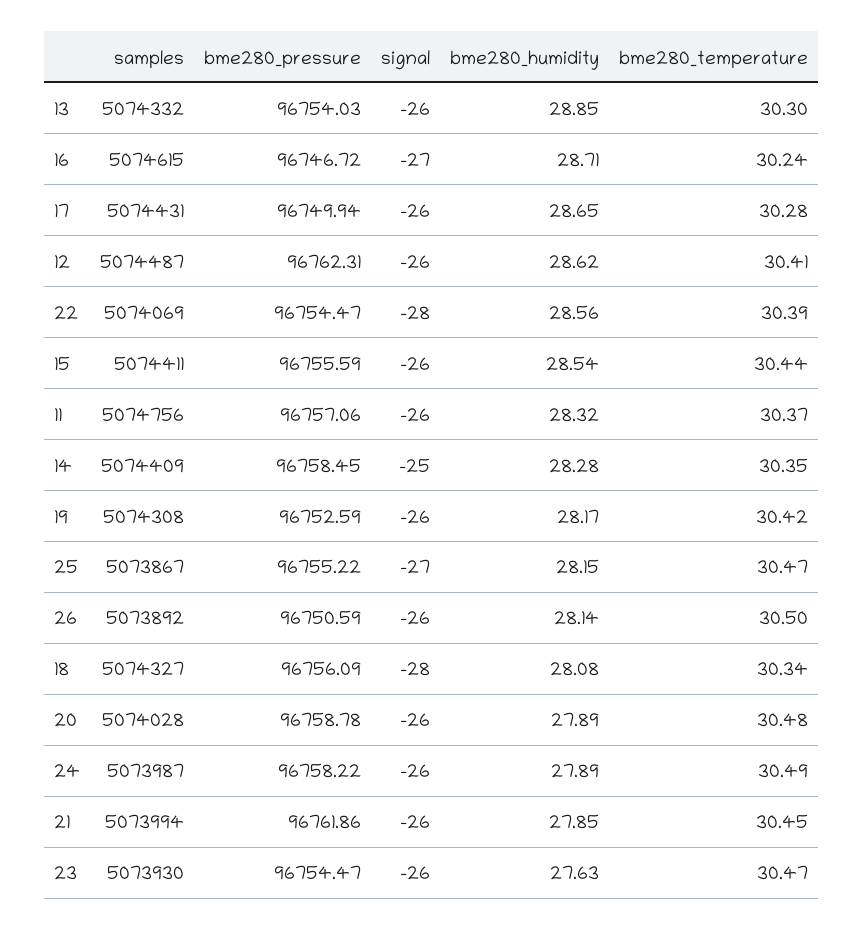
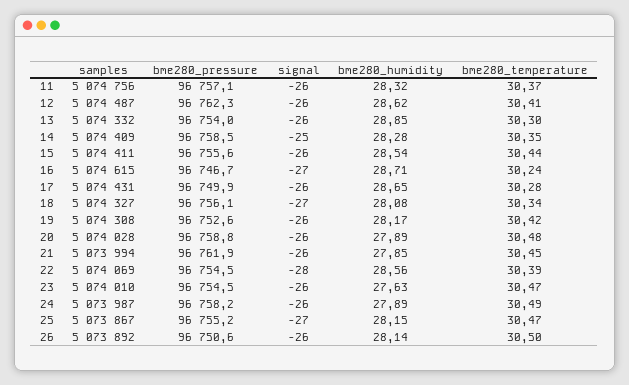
  {
    "samples": {
      "13": 5074332,
      "16": 5074615,
      "17": 5074431,
      "12": 5074487,
      "22": 5074069,
      "15": 5074411,
      "11": 5074756,
      "14": 5074409,
      "19": 5074308,
      "25": 5073867,
      "26": 5073892,
      "18": 5074327,
      "20": 5074028,
      "24": 5073987,
      "21": 5073994,
-     "23": 5073930
+     "23": 5074010
    },
    "bme280_pressure": {
      "13": 96754.03,
      "16": 96746.72,
      "17": 96749.94,
      "12": 96762.31,
      "22": 96754.47,
      "15": 96755.59,
      "11": 96757.06,
      "14": 96758.45,
      "19": 96752.59,
      "25": 96755.22,
      "26": 96750.59,
      "18": 96756.09,
      "20": 96758.78,
      "24": 96758.22,
      "21": 96761.86,
      "23": 96754.47
    },
    "signal": {
      "13": -26,
      "16": -27,
      "17": -26,
      "12": -26,
      "22": -28,
      "15": -26,
      "11": -26,
      "14": -25,
      "19": -26,
      "25": -27,
      "26": -26,
-     "18": -28,
+     "18": -27,
      "20": -26,
      "24": -26,
      "21": -26,
      "23": -26
    },
    "bme280_humidity": {
      "13": 28.85,
      "16": 28.71,
      "17": 28.65,
      "12": 28.62,
      "22": 28.56,
      "15": 28.54,
      "11": 28.32,
      "14": 28.28,
      "19": 28.17,
      "25": 28.15,
      "26": 28.14,
      "18": 28.08,
      "20": 27.89,
      "24": 27.89,
      "21": 27.85,
      "23": 27.63
    },
    "bme280_temperature": {
      "13": 30.3,
      "16": 30.24,
      "17": 30.28,
      "12": 30.41,
      "22": 30.39,
      "15": 30.44,
      "11": 30.37,
      "14": 30.35,
      "19": 30.42,
      "25": 30.47,
      "26": 30.5,
      "18": 30.34,
      "20": 30.48,
      "24": 30.49,
      "21": 30.45,
      "23": 30.47
    }
  }

